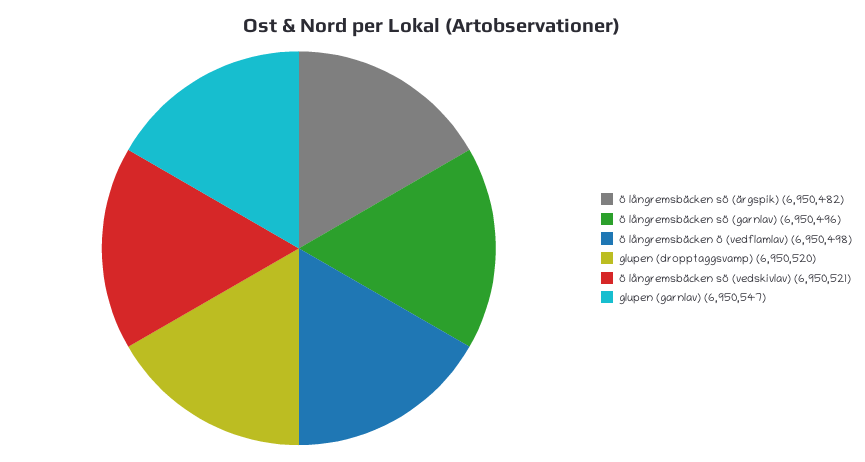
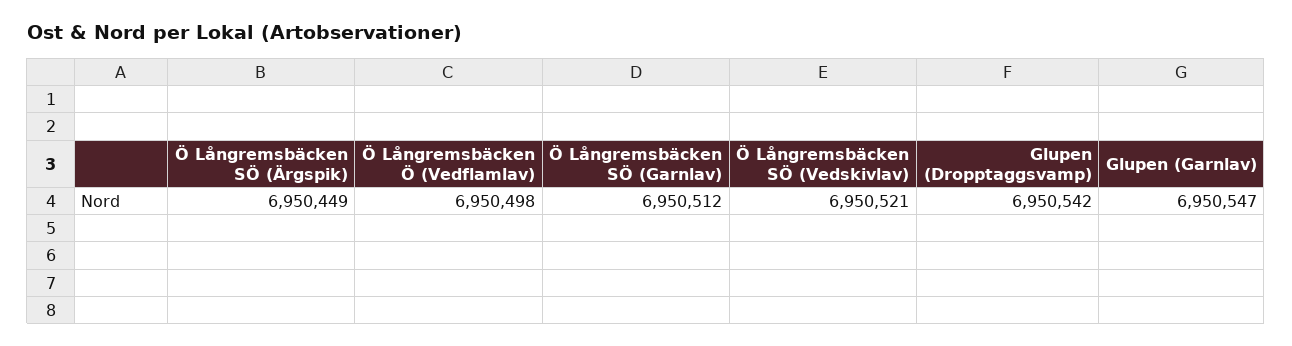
  {
-   "ö långremsbäcken sö (ärgspik)": 6950482,
+   "ö långremsbäcken sö (ärgspik)": 6950449,
-   "ö långremsbäcken sö (garnlav)": 6950496,
+   "ö långremsbäcken sö (garnlav)": 6950512,
    "ö långremsbäcken ö (vedflamlav)": 6950498,
-   "glupen (dropptaggsvamp)": 6950520,
+   "glupen (dropptaggsvamp)": 6950542,
    "ö långremsbäcken sö (vedskivlav)": 6950521,
    "glupen (garnlav)": 6950547
  }

